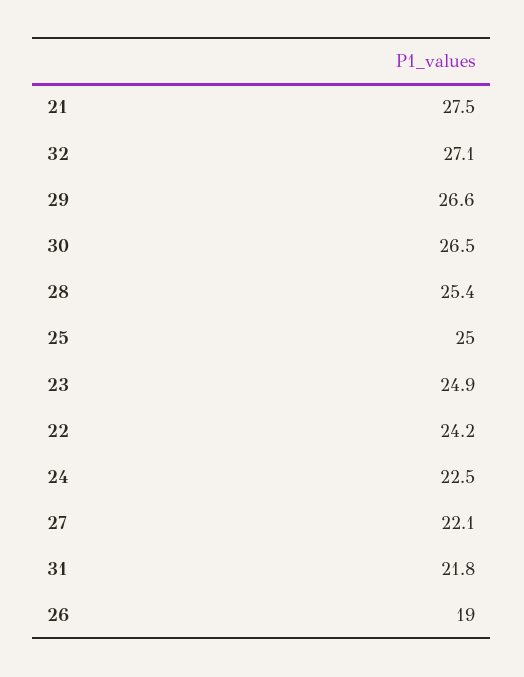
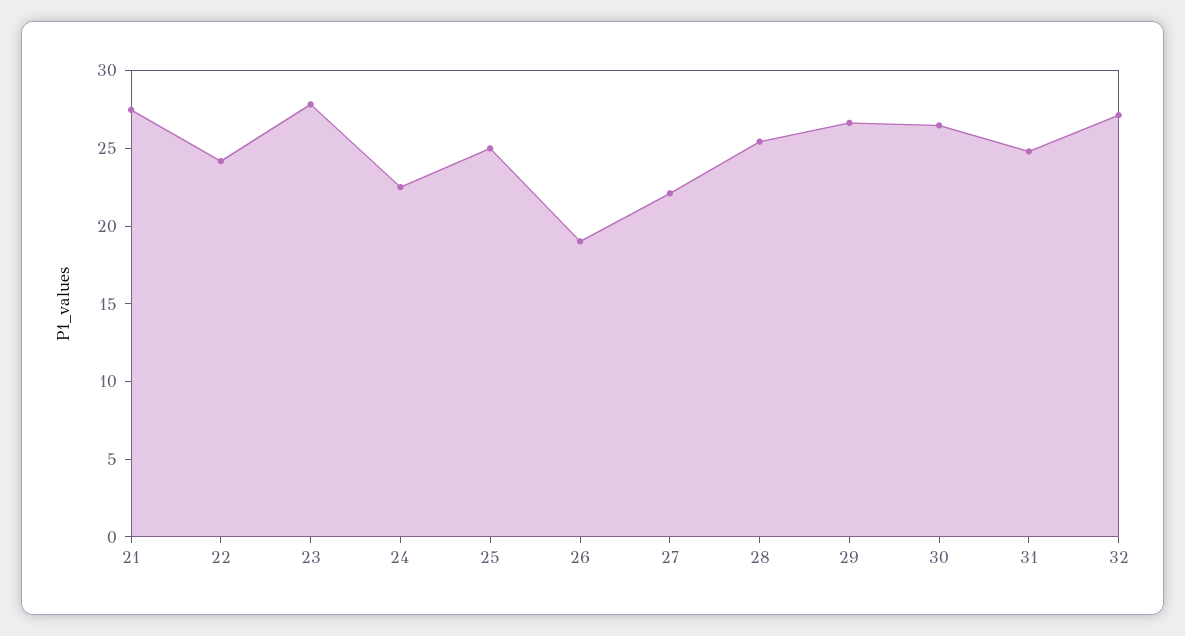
  {
    "21": 27.5,
    "32": 27.1,
    "29": 26.6,
    "30": 26.5,
    "28": 25.4,
    "25": 25,
-   "23": 24.9,
+   "23": 28,
    "22": 24.2,
    "24": 22.5,
    "27": 22.1,
-   "31": 21.8,
+   "31": 25,
    "26": 19
  }

